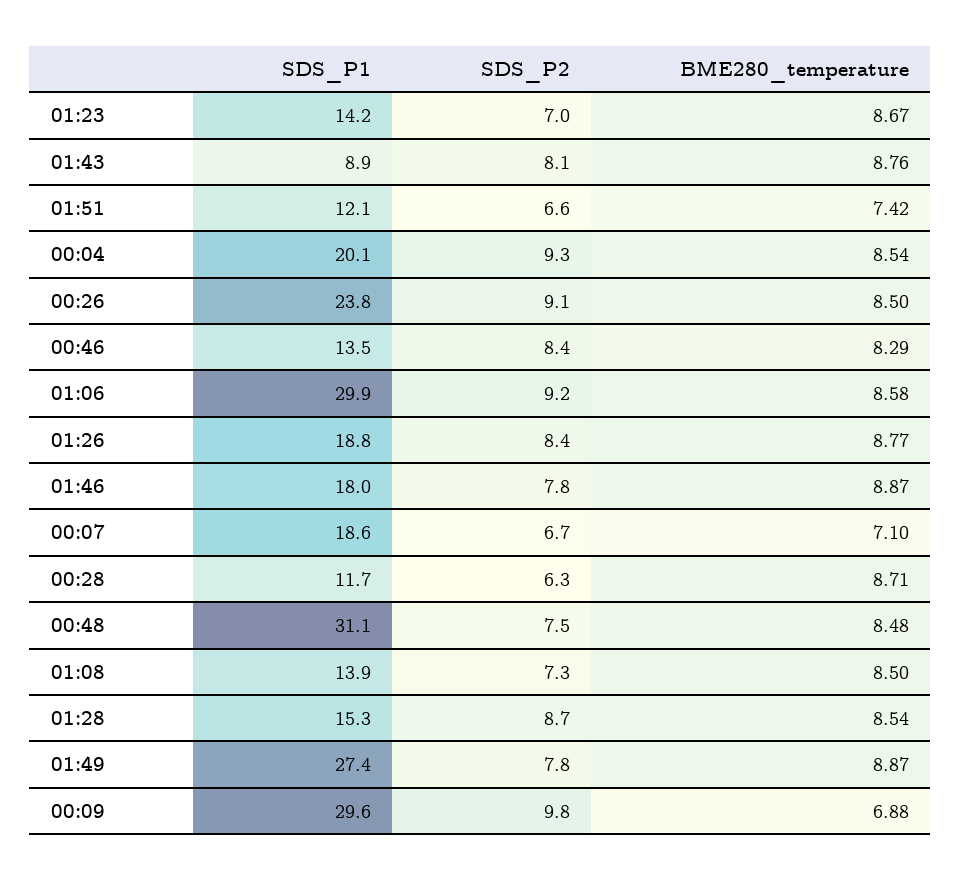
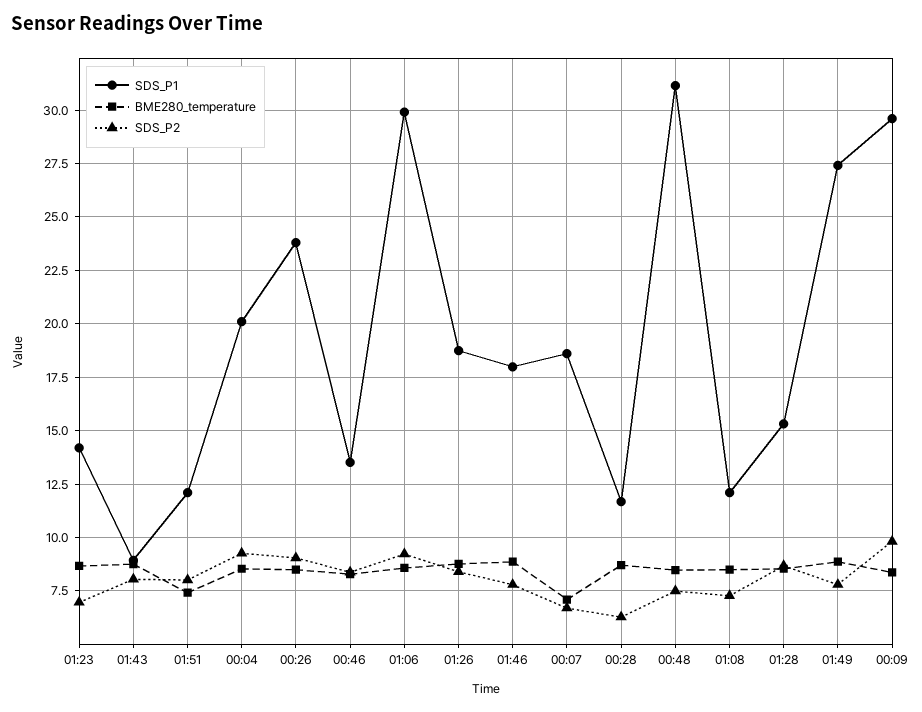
  {
    "SDS_P1": {
      "01:23": 14.2,
      "01:43": 8.9,
      "01:51": 12.1,
      "00:04": 20.1,
      "00:26": 23.8,
      "00:46": 13.5,
      "01:06": 29.9,
      "01:26": 18.8,
      "01:46": 18,
      "00:07": 18.6,
      "00:28": 11.7,
      "00:48": 31.1,
-     "01:08": 13.9,
+     "01:08": 12,
      "01:28": 15.3,
      "01:49": 27.4,
      "00:09": 29.6
    },
    "SDS_P2": {
      "01:23": 7,
      "01:43": 8.1,
-     "01:51": 6.6,
+     "01:51": 8,
      "00:04": 9.3,
      "00:26": 9.1,
      "00:46": 8.4,
      "01:06": 9.2,
      "01:26": 8.4,
      "01:46": 7.8,
      "00:07": 6.7,
      "00:28": 6.3,
      "00:48": 7.5,
      "01:08": 7.3,
      "01:28": 8.7,
      "01:49": 7.8,
      "00:09": 9.8
    },
    "BME280_temperature": {
      "01:23": 8.67,
      "01:43": 8.76,
      "01:51": 7.42,
      "00:04": 8.54,
      "00:26": 8.5,
      "00:46": 8.29,
      "01:06": 8.58,
      "01:26": 8.77,
      "01:46": 8.87,
      "00:07": 7.1,
      "00:28": 8.71,
      "00:48": 8.48,
      "01:08": 8.5,
      "01:28": 8.54,
      "01:49": 8.87,
-     "00:09": 6.88
+     "00:09": 8.5
    }
  }

